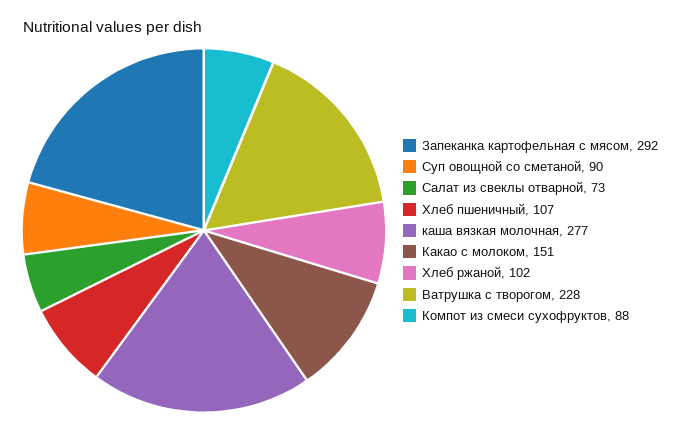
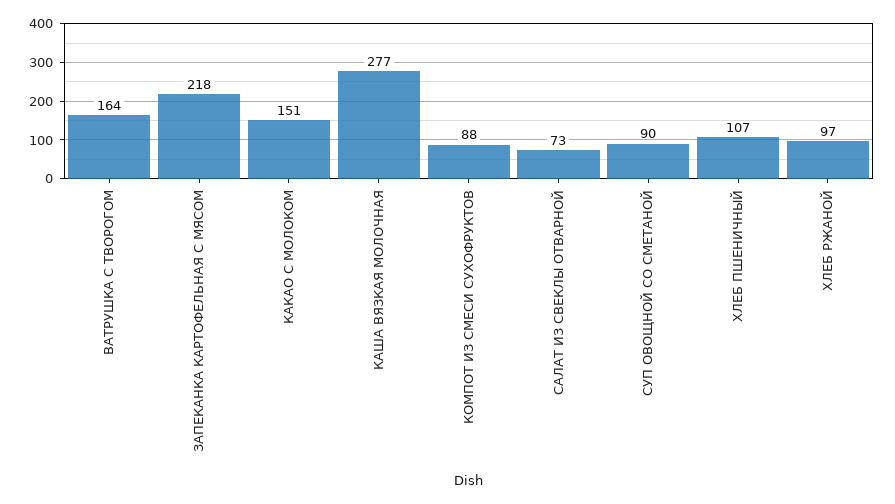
  {
-   "Запеканка картофельная с мясом": 292,
+   "Запеканка картофельная с мясом": 218,
    "Суп овощной со сметаной": 90,
    "Салат из свеклы отварной": 73,
    "Хлеб пшеничный": 107,
    "каша вязкая молочная": 277,
    "Какао с молоком": 151,
-   "Хлеб ржаной": 102,
+   "Хлеб ржаной": 97,
-   "Ватрушка с творогом": 228,
+   "Ватрушка с творогом": 164,
    "Компот из смеси сухофруктов": 88
  }

